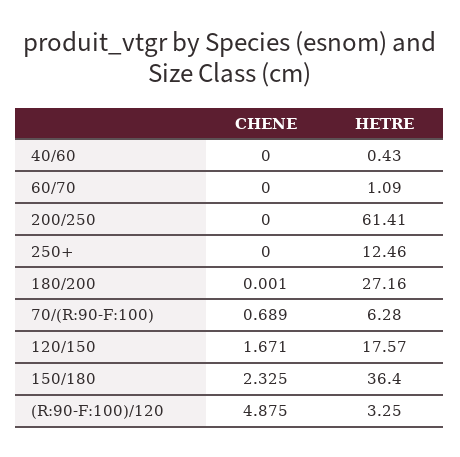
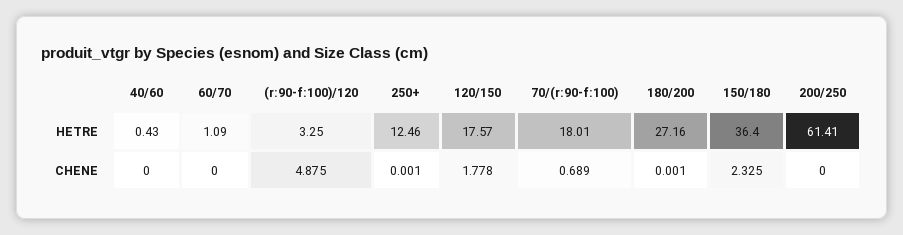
  {
    "CHENE": {
      "40/60": 0,
      "60/70": 0,
      "200/250": 0,
-     "250+": 0,
+     "250+": 0.001,
      "180/200": 0.001,
      "70/(R:90-F:100)": 0.689,
-     "120/150": 1.671,
+     "120/150": 1.778,
      "150/180": 2.325,
      "(R:90-F:100)/120": 4.875
    },
    "HETRE": {
      "40/60": 0.43,
      "60/70": 1.09,
      "200/250": 61.41,
      "250+": 12.46,
      "180/200": 27.16,
-     "70/(R:90-F:100)": 6.28,
+     "70/(R:90-F:100)": 18.01,
      "120/150": 17.57,
      "150/180": 36.4,
      "(R:90-F:100)/120": 3.25
    }
  }

